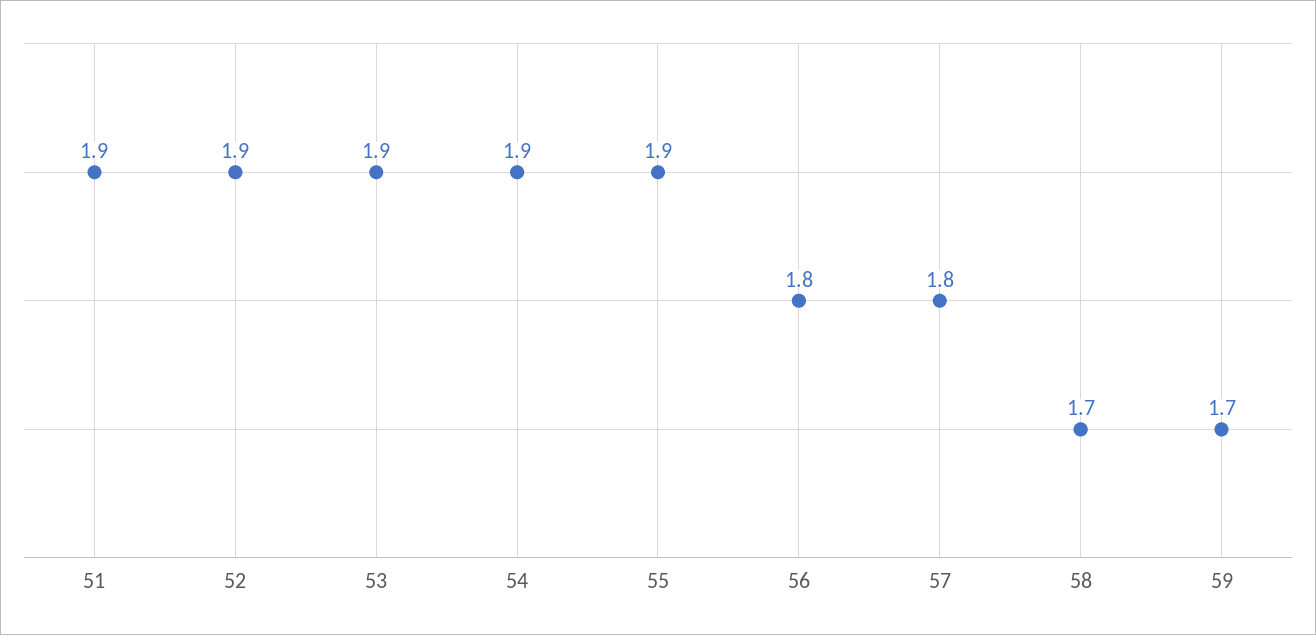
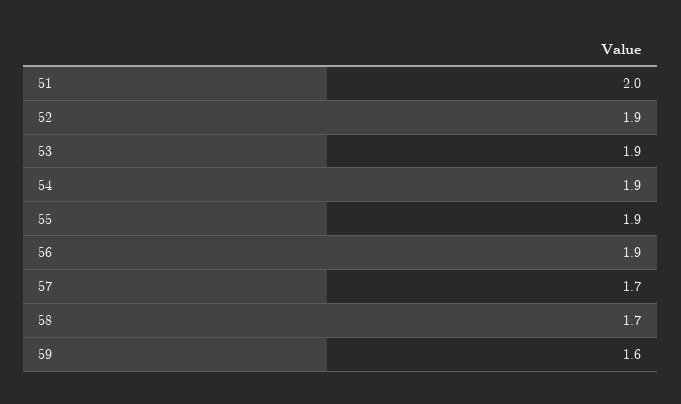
  {
-   "51": 1.9,
+   "51": 2,
    "52": 1.9,
    "53": 1.9,
    "54": 1.9,
    "55": 1.9,
-   "56": 1.8,
+   "56": 1.9,
-   "57": 1.8,
+   "57": 1.7,
    "58": 1.7,
-   "59": 1.7
+   "59": 1.6
  }

